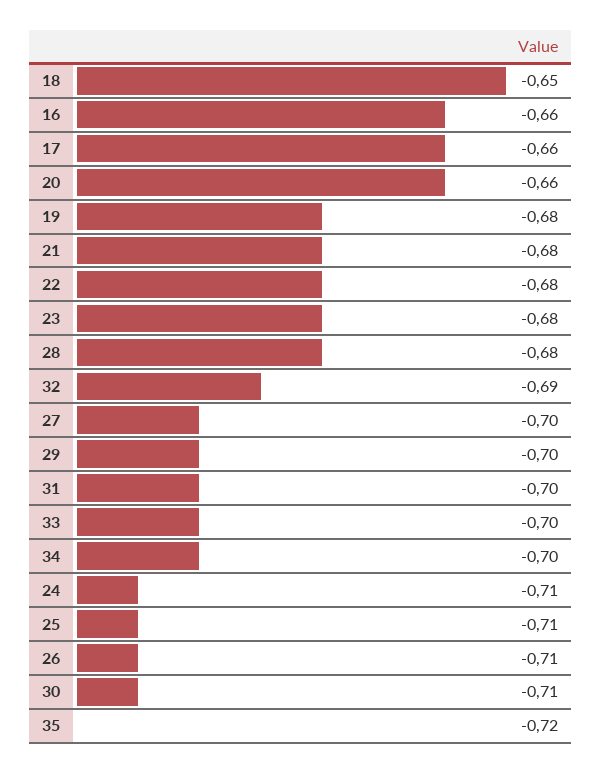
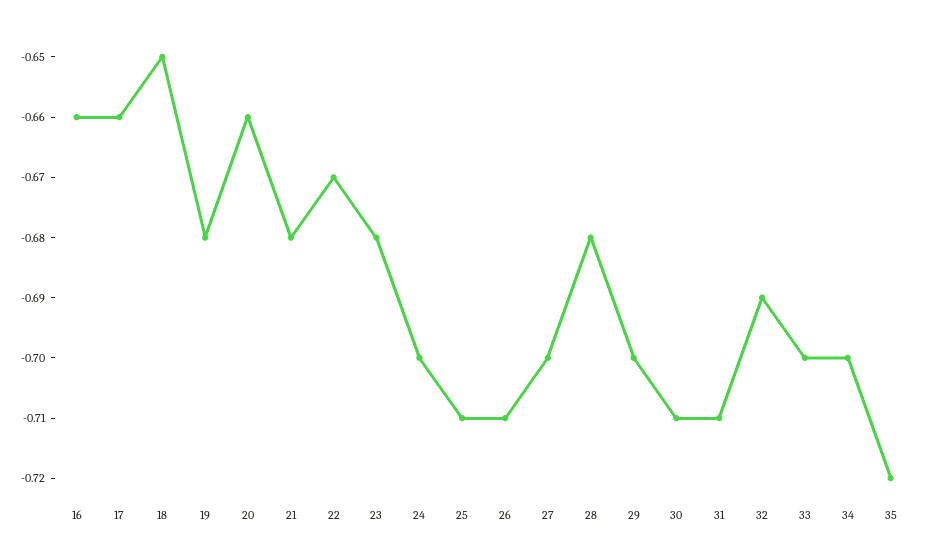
  {
    "18": -0.65,
    "16": -0.66,
    "17": -0.66,
    "20": -0.66,
    "19": -0.68,
    "21": -0.68,
-   "22": -0.68,
+   "22": -0.67,
    "23": -0.68,
    "28": -0.68,
    "32": -0.69,
    "27": -0.7,
    "29": -0.7,
-   "31": -0.7,
+   "31": -0.71,
    "33": -0.7,
    "34": -0.7,
-   "24": -0.71,
+   "24": -0.7,
    "25": -0.71,
    "26": -0.71,
    "30": -0.71,
    "35": -0.72
  }

